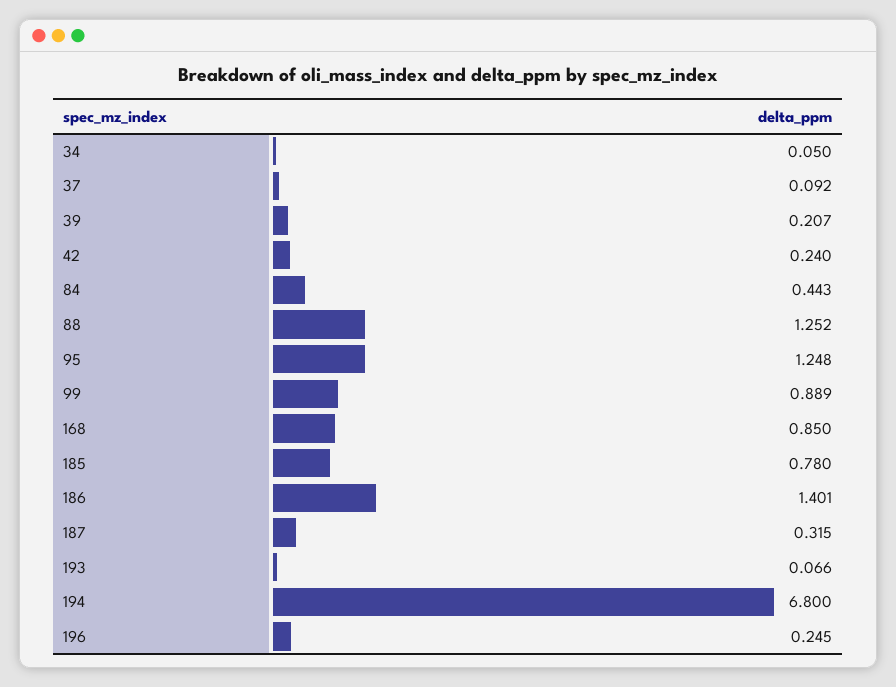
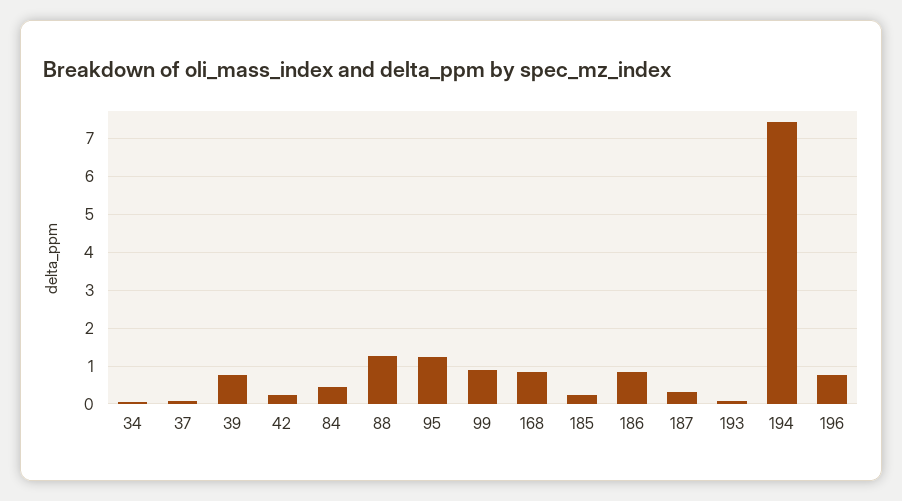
  {
    "34": 0.05,
    "37": 0.092,
-   "39": 0.207,
+   "39": 0.8,
    "42": 0.24,
    "84": 0.443,
    "88": 1.252,
    "95": 1.248,
    "99": 0.889,
    "168": 0.85,
-   "185": 0.78,
+   "185": 0.2,
-   "186": 1.401,
+   "186": 0.8,
    "187": 0.315,
    "193": 0.066,
-   "194": 6.8,
+   "194": 7.4,
-   "196": 0.245
+   "196": 0.8
  }

